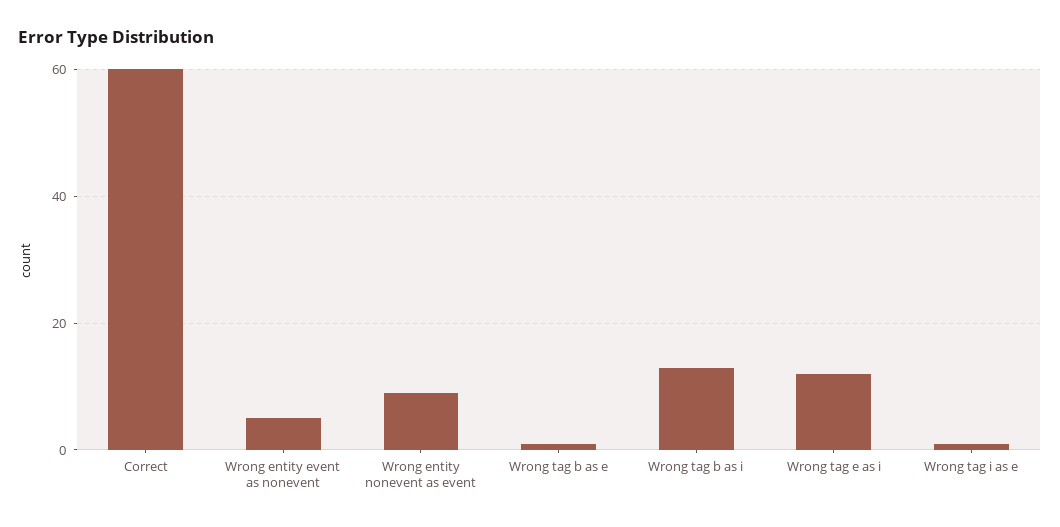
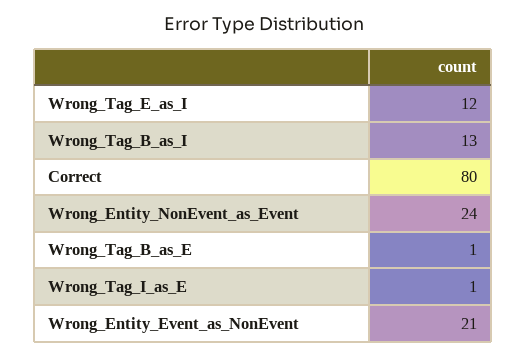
  {
-   "Correct": 60,
+   "Correct": 80,
-   "Wrong entity event as nonevent": 5,
+   "Wrong entity event as nonevent": 21,
-   "Wrong entity nonevent as event": 10,
+   "Wrong entity nonevent as event": 24,
    "Wrong tag b as e": 1,
    "Wrong tag b as i": 13,
    "Wrong tag e as i": 12,
    "Wrong tag i as e": 1
  }

